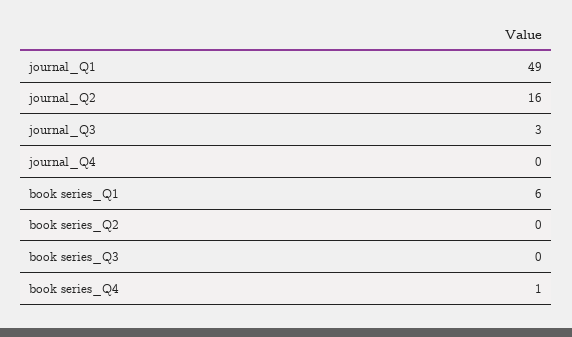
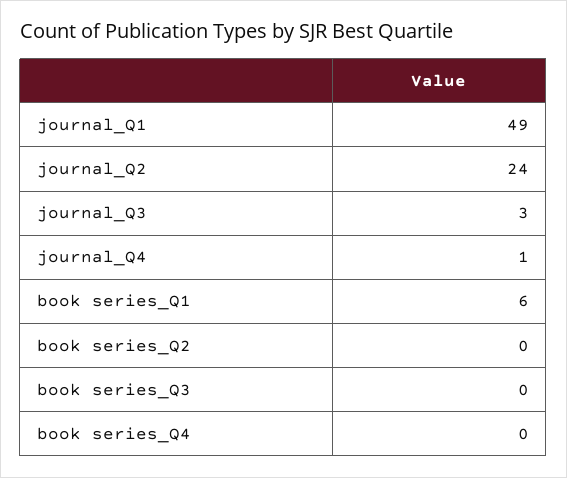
  {
    "journal_Q1": 49,
-   "journal_Q2": 16,
+   "journal_Q2": 24,
    "journal_Q3": 3,
-   "journal_Q4": 0,
+   "journal_Q4": 1,
    "book series_Q1": 6,
    "book series_Q2": 0,
    "book series_Q3": 0,
-   "book series_Q4": 1
+   "book series_Q4": 0
  }

